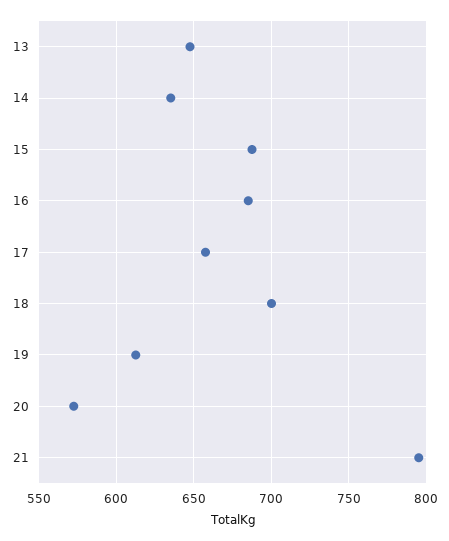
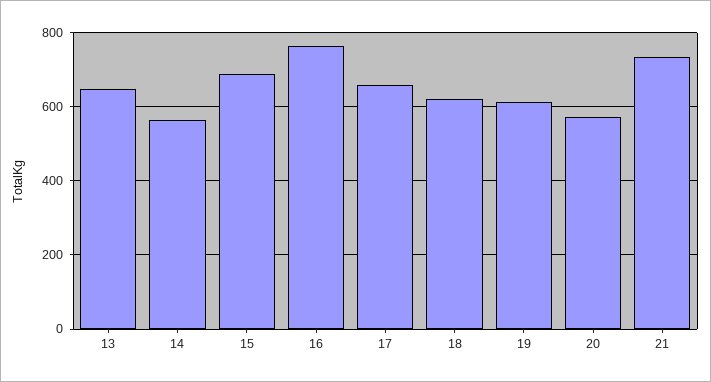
  {
    "13": 650,
-   "14": 635,
+   "14": 560,
    "15": 690,
-   "16": 685,
+   "16": 760,
    "17": 660,
-   "18": 700,
+   "18": 620,
    "19": 615,
    "20": 575,
-   "21": 795
+   "21": 740
  }

